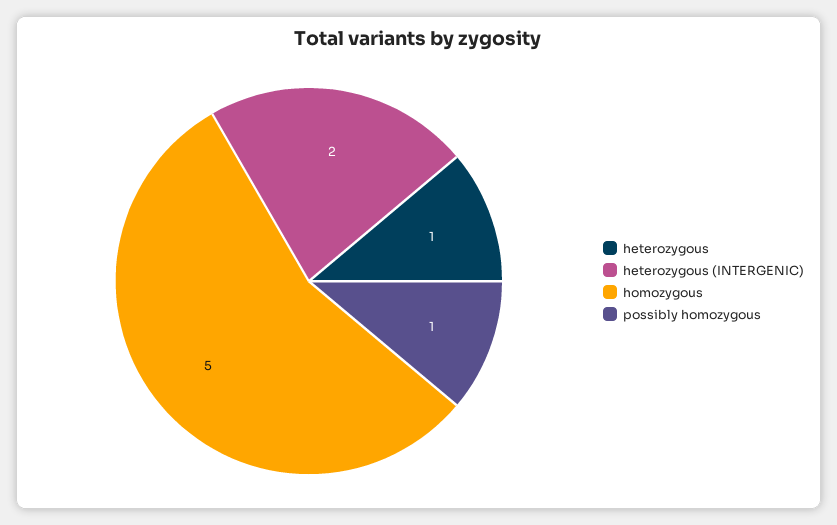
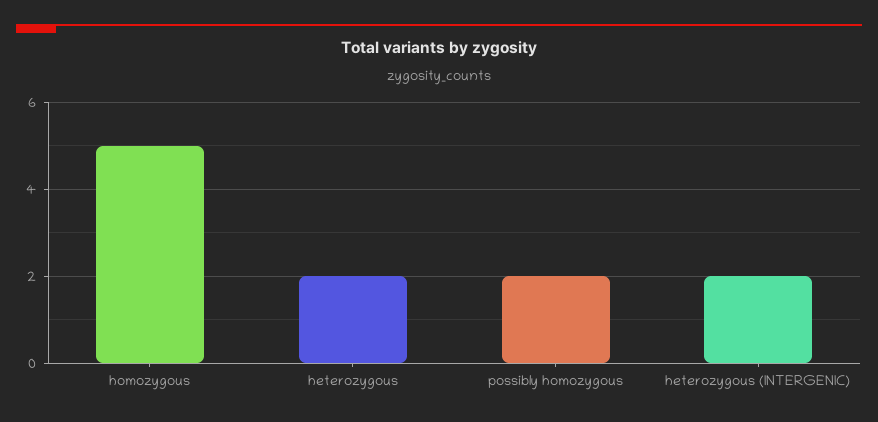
  {
-   "heterozygous": 1,
+   "heterozygous": 2,
    "heterozygous (INTERGENIC)": 2,
    "homozygous": 5,
-   "possibly homozygous": 1
+   "possibly homozygous": 2
  }

